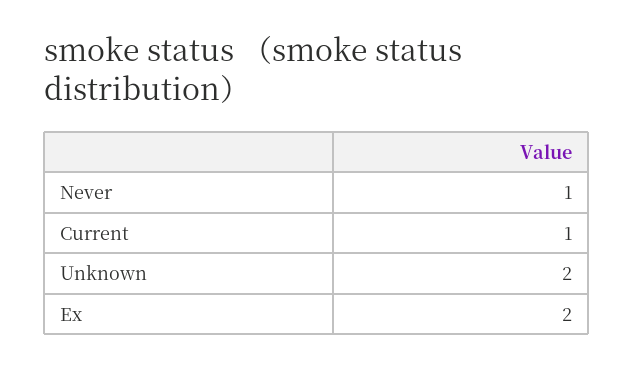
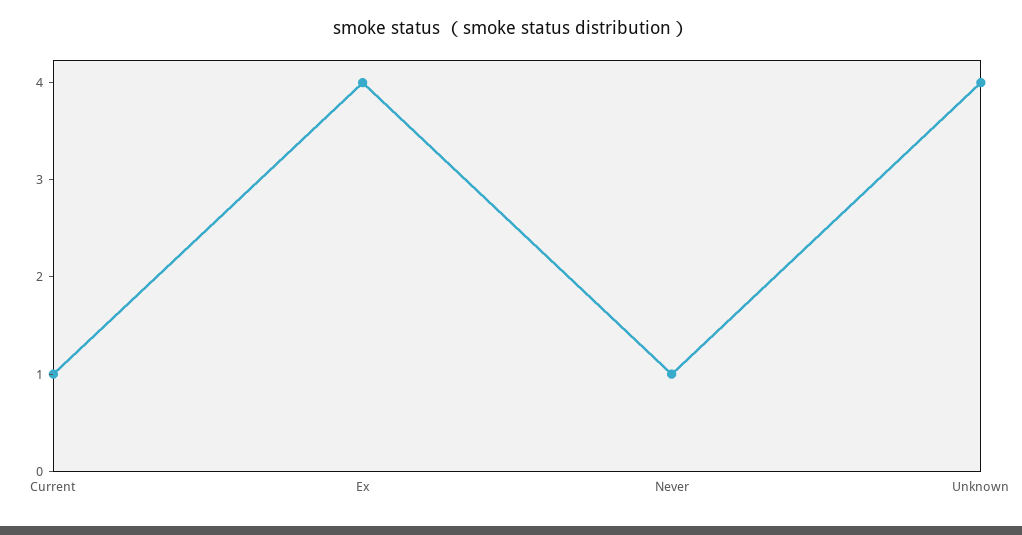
  {
    "Never": 1,
    "Current": 1,
-   "Unknown": 2,
+   "Unknown": 4,
-   "Ex": 2
+   "Ex": 4
  }

